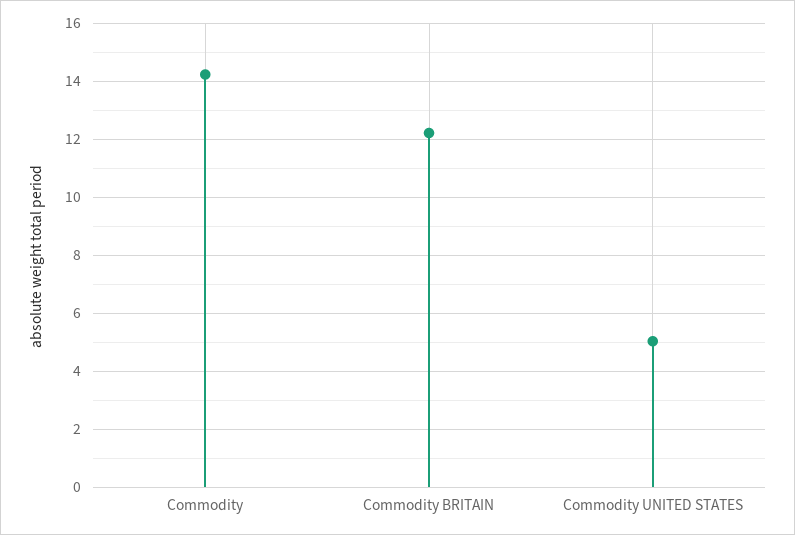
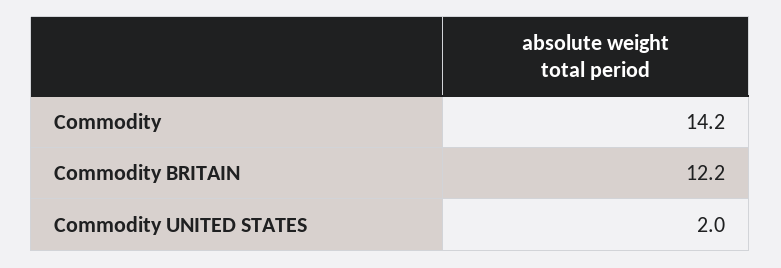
  {
    "Commodity": 14.2,
    "Commodity BRITAIN": 12.2,
-   "Commodity UNITED STATES": 5
+   "Commodity UNITED STATES": 2
  }

